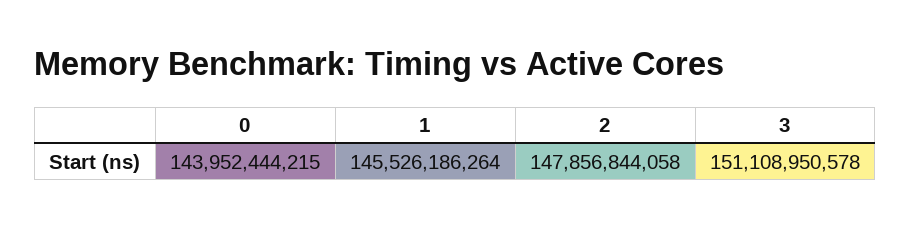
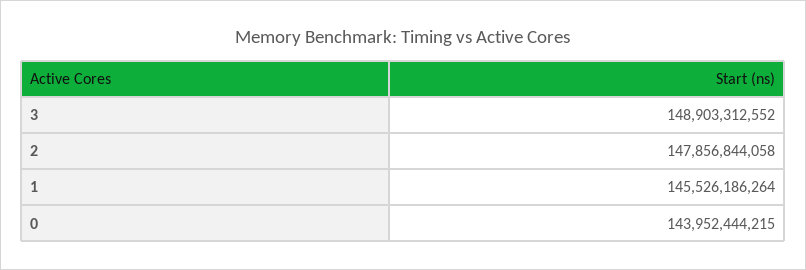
  {
    "0": 143952444215,
    "1": 145526186264,
    "2": 147856844058,
-   "3": 151108950578
+   "3": 148903312552
  }

